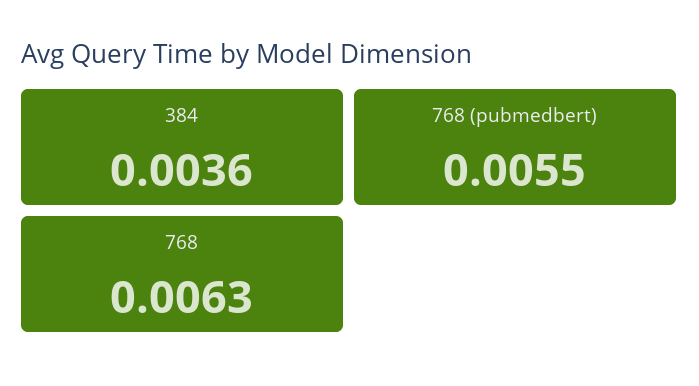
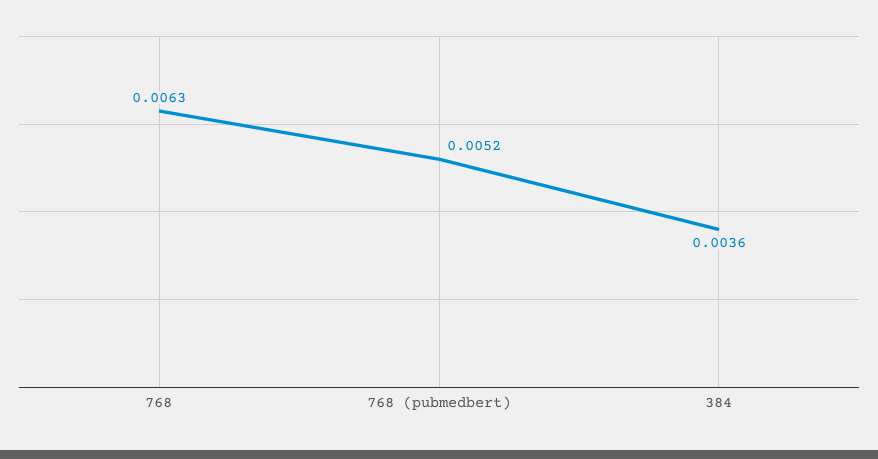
  {
    "384": 0.0036,
-   "768 (pubmedbert)": 0.0055,
+   "768 (pubmedbert)": 0.0052,
    "768": 0.0063
  }

